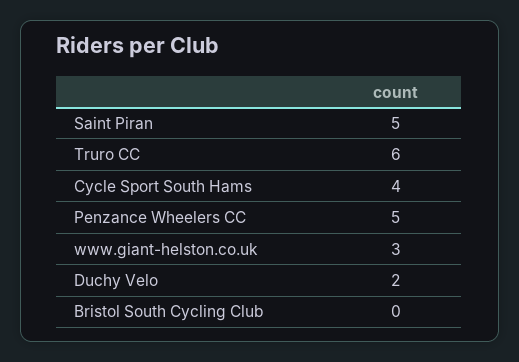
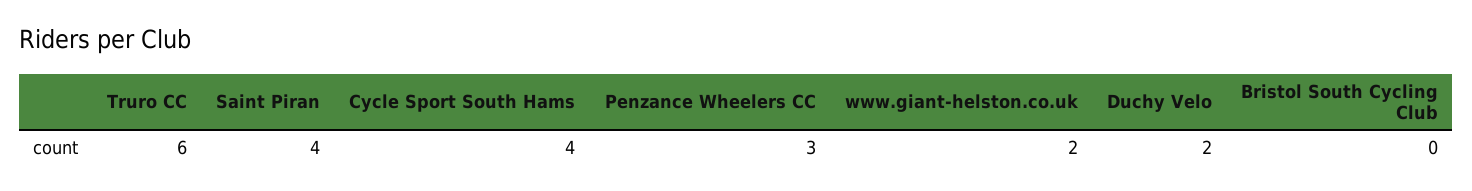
  {
-   "Saint Piran": 5,
+   "Saint Piran": 4,
    "Truro CC": 6,
    "Cycle Sport South Hams": 4,
-   "Penzance Wheelers CC": 5,
+   "Penzance Wheelers CC": 3,
-   "www.giant-helston.co.uk": 3,
+   "www.giant-helston.co.uk": 2,
    "Duchy Velo": 2,
    "Bristol South Cycling Club": 0
  }

